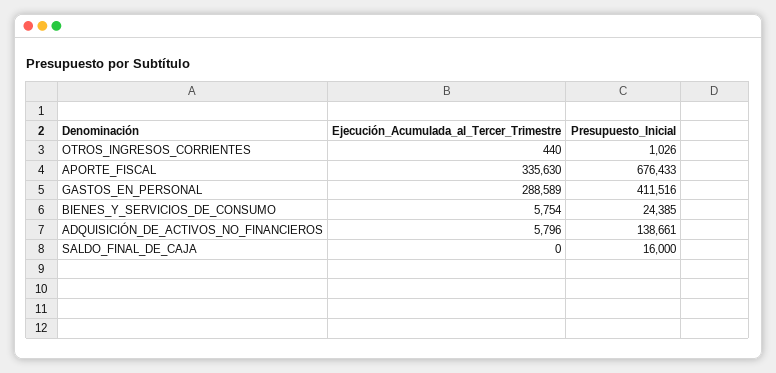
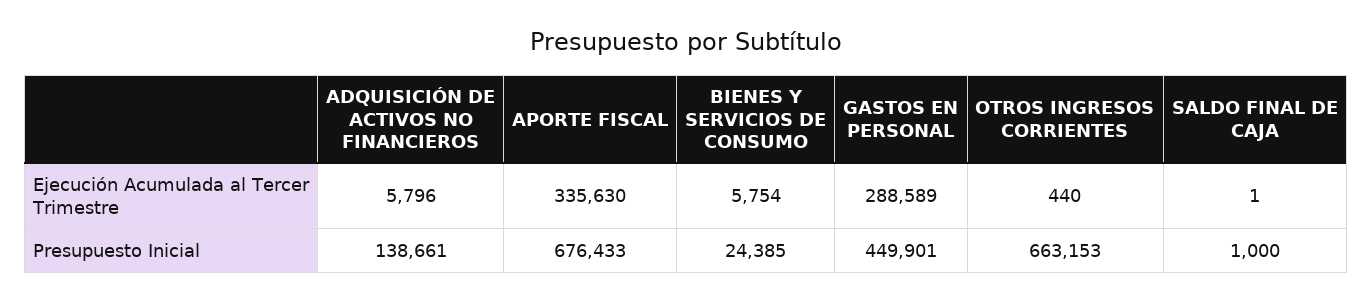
  {
    "Ejecución_Acumulada_al_Tercer_Trimestre": {
      "OTROS_INGRESOS_CORRIENTES": 440,
      "APORTE_FISCAL": 335630,
      "GASTOS_EN_PERSONAL": 288589,
      "BIENES_Y_SERVICIOS_DE_CONSUMO": 5754,
      "ADQUISICIÓN_DE_ACTIVOS_NO_FINANCIEROS": 5796,
-     "SALDO_FINAL_DE_CAJA": 0
+     "SALDO_FINAL_DE_CAJA": 1
    },
    "Presupuesto_Inicial": {
-     "OTROS_INGRESOS_CORRIENTES": 1026,
+     "OTROS_INGRESOS_CORRIENTES": 663153,
      "APORTE_FISCAL": 676433,
-     "GASTOS_EN_PERSONAL": 411516,
+     "GASTOS_EN_PERSONAL": 449901,
      "BIENES_Y_SERVICIOS_DE_CONSUMO": 24385,
      "ADQUISICIÓN_DE_ACTIVOS_NO_FINANCIEROS": 138661,
-     "SALDO_FINAL_DE_CAJA": 16000
+     "SALDO_FINAL_DE_CAJA": 1000
    }
  }

